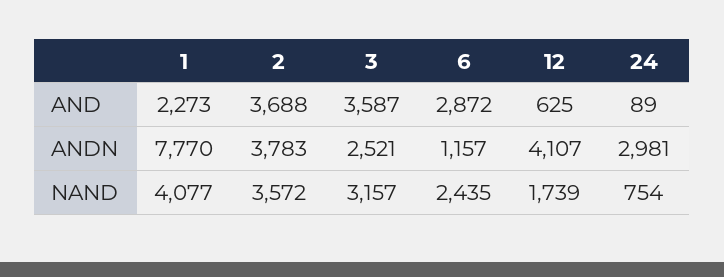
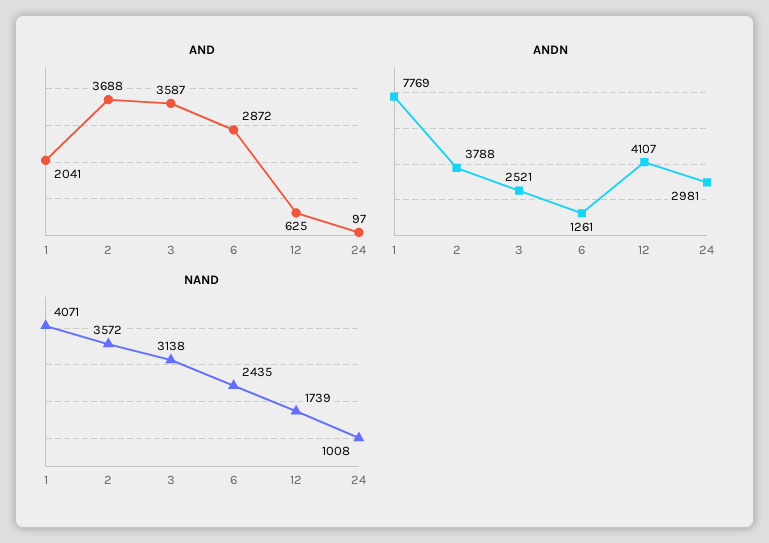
  {
    "AND": {
-     "1": 2273,
+     "1": 2041,
      "2": 3688,
      "3": 3587,
      "6": 2872,
      "12": 625,
-     "24": 89
+     "24": 97
    },
    "ANDN": {
-     "1": 7770,
+     "1": 7769,
-     "2": 3783,
+     "2": 3788,
      "3": 2521,
-     "6": 1157,
+     "6": 1261,
      "12": 4107,
      "24": 2981
    },
    "NAND": {
-     "1": 4077,
+     "1": 4071,
      "2": 3572,
-     "3": 3157,
+     "3": 3138,
      "6": 2435,
      "12": 1739,
-     "24": 754
+     "24": 1008
    }
  }

